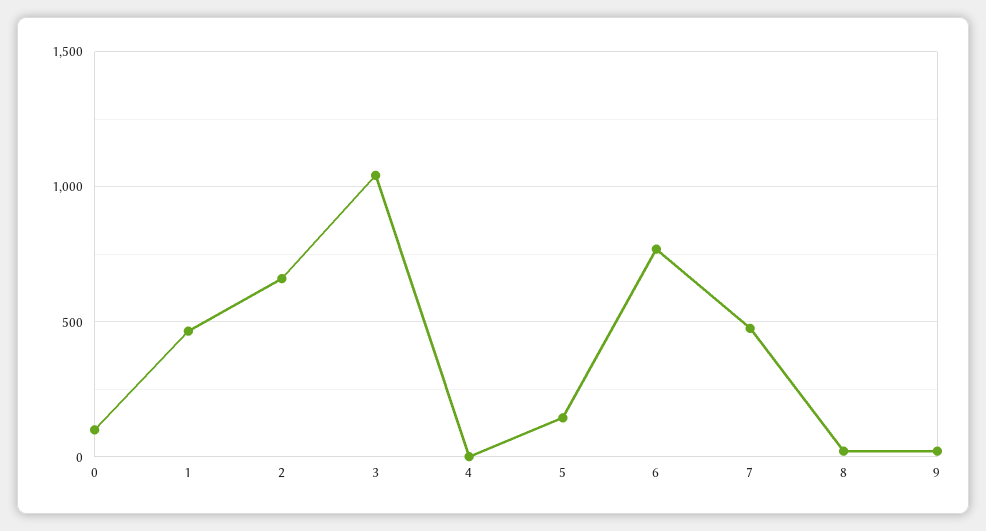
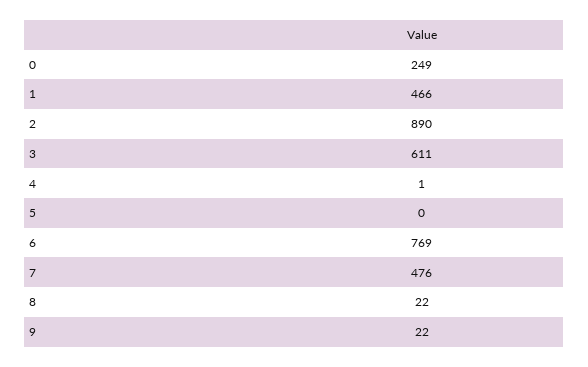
  {
-   "0": 100,
+   "0": 249,
    "1": 466,
-   "2": 650,
+   "2": 890,
-   "3": 1050,
+   "3": 611,
    "4": 1,
-   "5": 150,
+   "5": 0,
    "6": 769,
    "7": 476,
    "8": 22,
    "9": 22
  }

